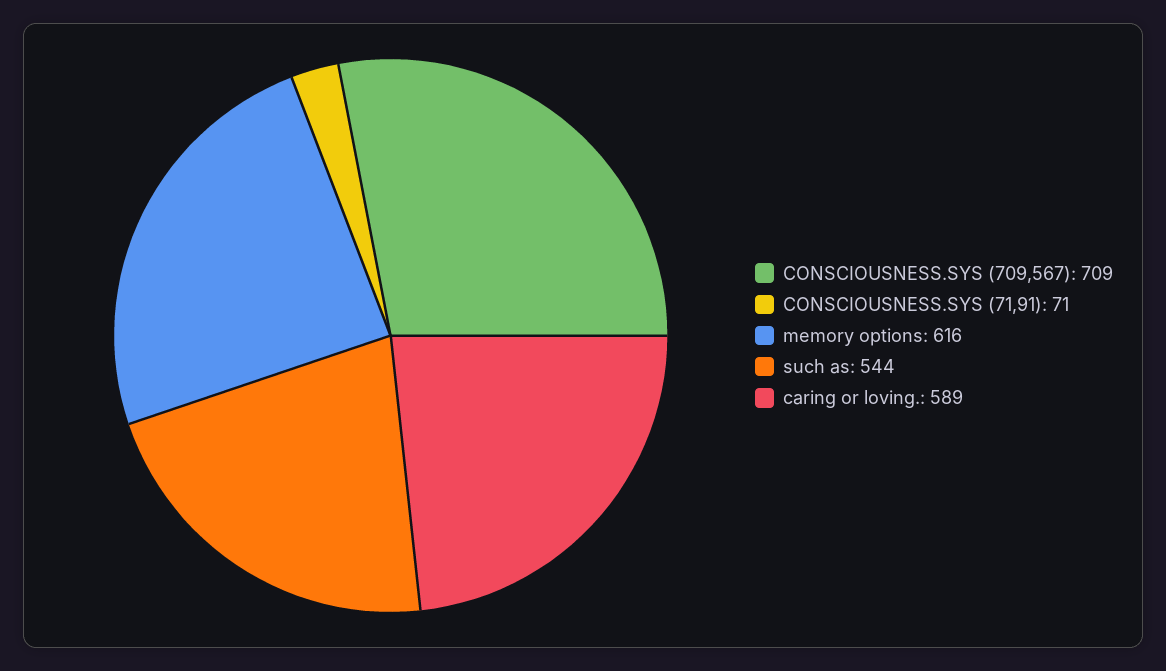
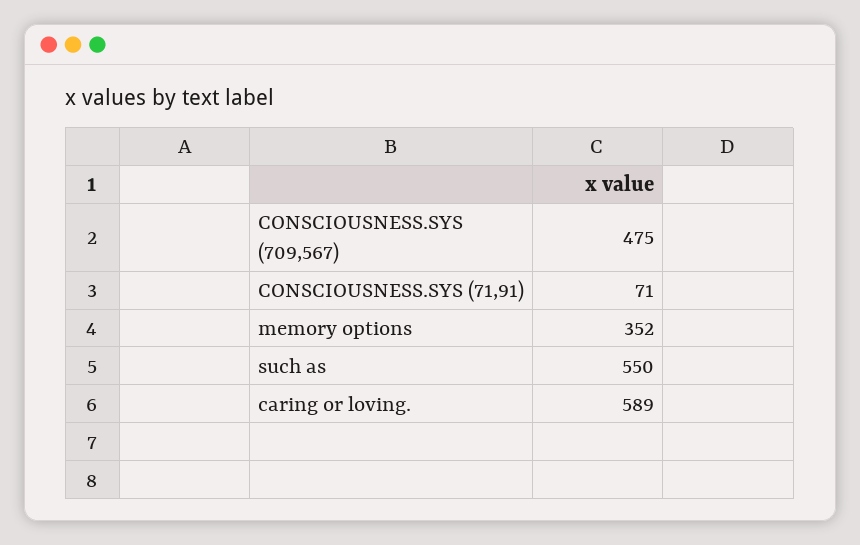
  {
-   "CONSCIOUSNESS.SYS (709,567)": 709,
+   "CONSCIOUSNESS.SYS (709,567)": 475,
    "CONSCIOUSNESS.SYS (71,91)": 71,
-   "memory options": 616,
+   "memory options": 352,
-   "such as": 544,
+   "such as": 550,
    "caring or loving.": 589
  }

